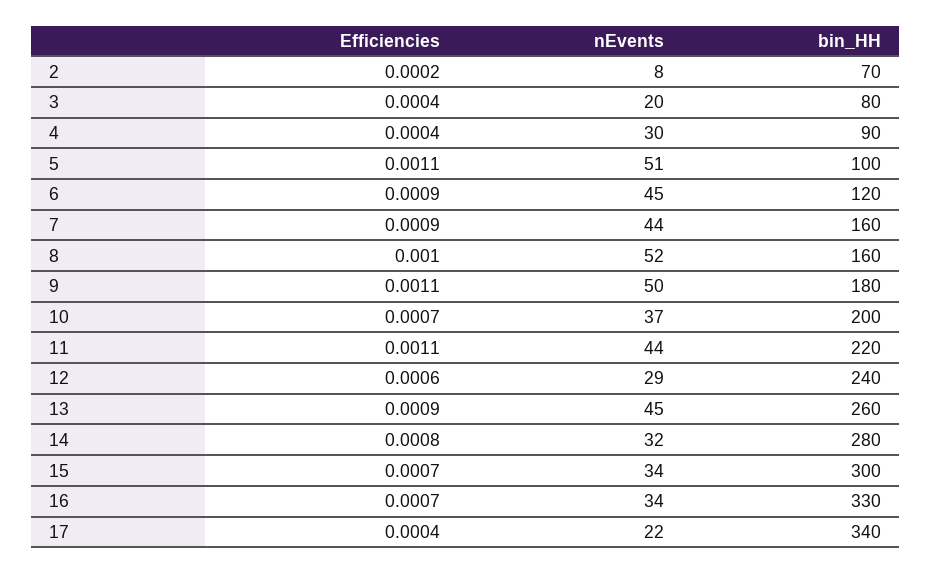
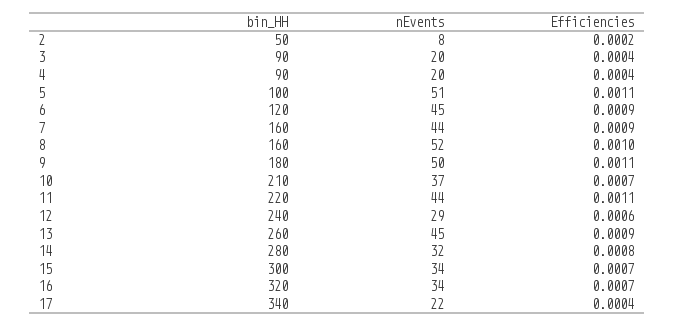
  {
    "Efficiencies": {
      "2": 0.0002,
      "3": 0.0004,
      "4": 0.0004,
      "5": 0.0011,
      "6": 0.0009,
      "7": 0.0009,
      "8": 0.001,
      "9": 0.0011,
      "10": 0.0007,
      "11": 0.0011,
      "12": 0.0006,
      "13": 0.0009,
      "14": 0.0008,
      "15": 0.0007,
      "16": 0.0007,
      "17": 0.0004
    },
    "nEvents": {
      "2": 8,
      "3": 20,
-     "4": 30,
+     "4": 20,
      "5": 51,
      "6": 45,
      "7": 44,
      "8": 52,
      "9": 50,
      "10": 37,
      "11": 44,
      "12": 29,
      "13": 45,
      "14": 32,
      "15": 34,
      "16": 34,
      "17": 22
    },
    "bin_HH": {
-     "2": 70,
+     "2": 50,
-     "3": 80,
+     "3": 90,
      "4": 90,
      "5": 100,
      "6": 120,
      "7": 160,
      "8": 160,
      "9": 180,
-     "10": 200,
+     "10": 210,
      "11": 220,
      "12": 240,
      "13": 260,
      "14": 280,
      "15": 300,
-     "16": 330,
+     "16": 320,
      "17": 340
    }
  }

